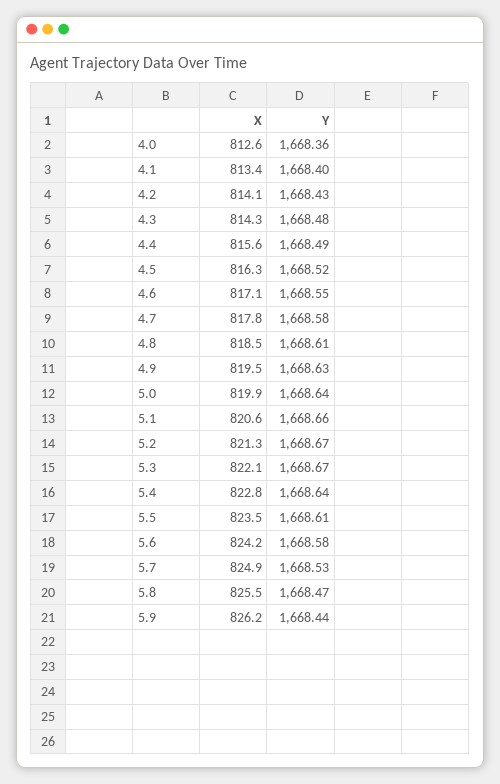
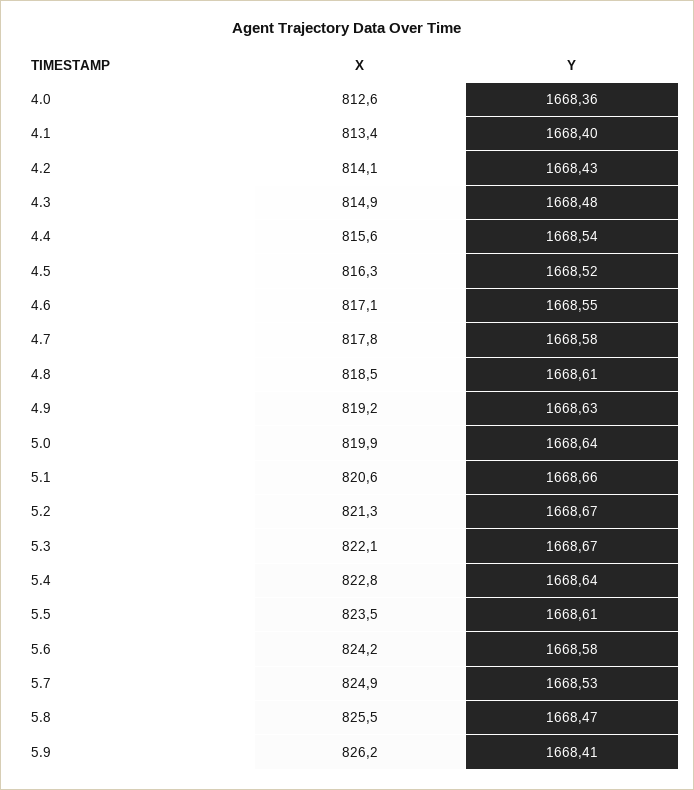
  {
    "X": {
      "4.0": 812.6,
      "4.1": 813.4,
      "4.2": 814.1,
-     "4.3": 814.3,
+     "4.3": 814.9,
      "4.4": 815.6,
      "4.5": 816.3,
      "4.6": 817.1,
      "4.7": 817.8,
      "4.8": 818.5,
-     "4.9": 819.5,
+     "4.9": 819.2,
      "5.0": 819.9,
      "5.1": 820.6,
      "5.2": 821.3,
      "5.3": 822.1,
      "5.4": 822.8,
      "5.5": 823.5,
      "5.6": 824.2,
      "5.7": 824.9,
      "5.8": 825.5,
      "5.9": 826.2
    },
    "Y": {
      "4.0": 1668.36,
      "4.1": 1668.4,
      "4.2": 1668.43,
      "4.3": 1668.48,
-     "4.4": 1668.49,
+     "4.4": 1668.54,
      "4.5": 1668.52,
      "4.6": 1668.55,
      "4.7": 1668.58,
      "4.8": 1668.61,
      "4.9": 1668.63,
      "5.0": 1668.64,
      "5.1": 1668.66,
      "5.2": 1668.67,
      "5.3": 1668.67,
      "5.4": 1668.64,
      "5.5": 1668.61,
      "5.6": 1668.58,
      "5.7": 1668.53,
      "5.8": 1668.47,
-     "5.9": 1668.44
+     "5.9": 1668.41
    }
  }

